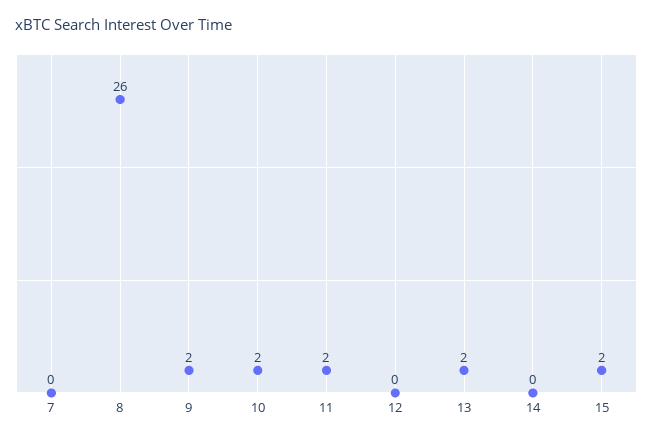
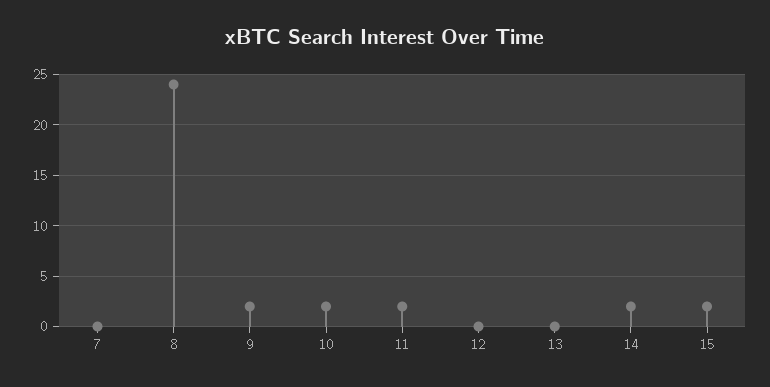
  {
    "7": 0,
-   "8": 26,
+   "8": 24,
    "9": 2,
    "10": 2,
    "11": 2,
    "12": 0,
-   "13": 2,
+   "13": 0,
-   "14": 0,
+   "14": 2,
    "15": 2
  }

